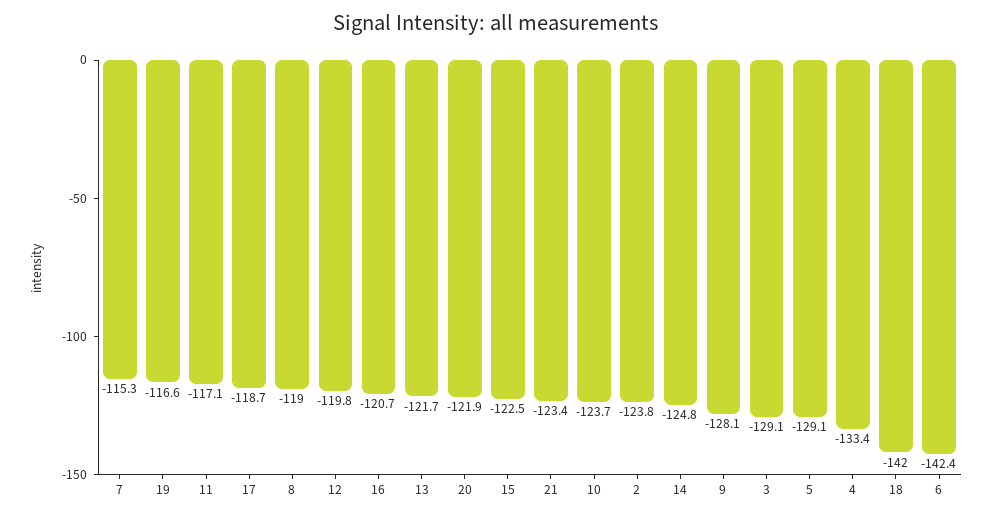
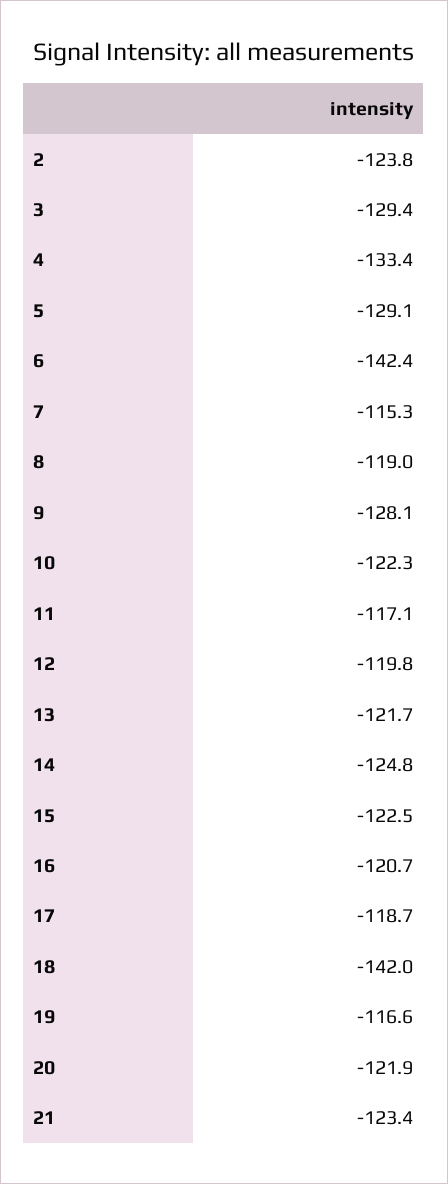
  {
    "7": -115.3,
    "19": -116.6,
    "11": -117.1,
    "17": -118.7,
    "8": -119,
    "12": -119.8,
    "16": -120.7,
    "13": -121.7,
    "20": -121.9,
    "15": -122.5,
    "21": -123.4,
-   "10": -123.7,
+   "10": -122.3,
    "2": -123.8,
    "14": -124.8,
    "9": -128.1,
-   "3": -129.1,
+   "3": -129.4,
    "5": -129.1,
    "4": -133.4,
    "18": -142,
    "6": -142.4
  }

